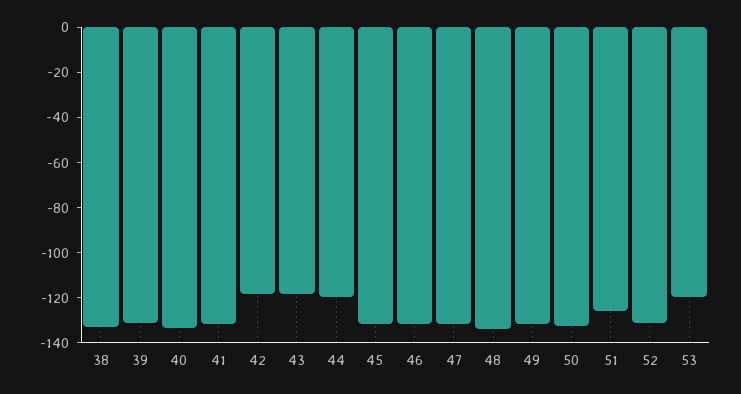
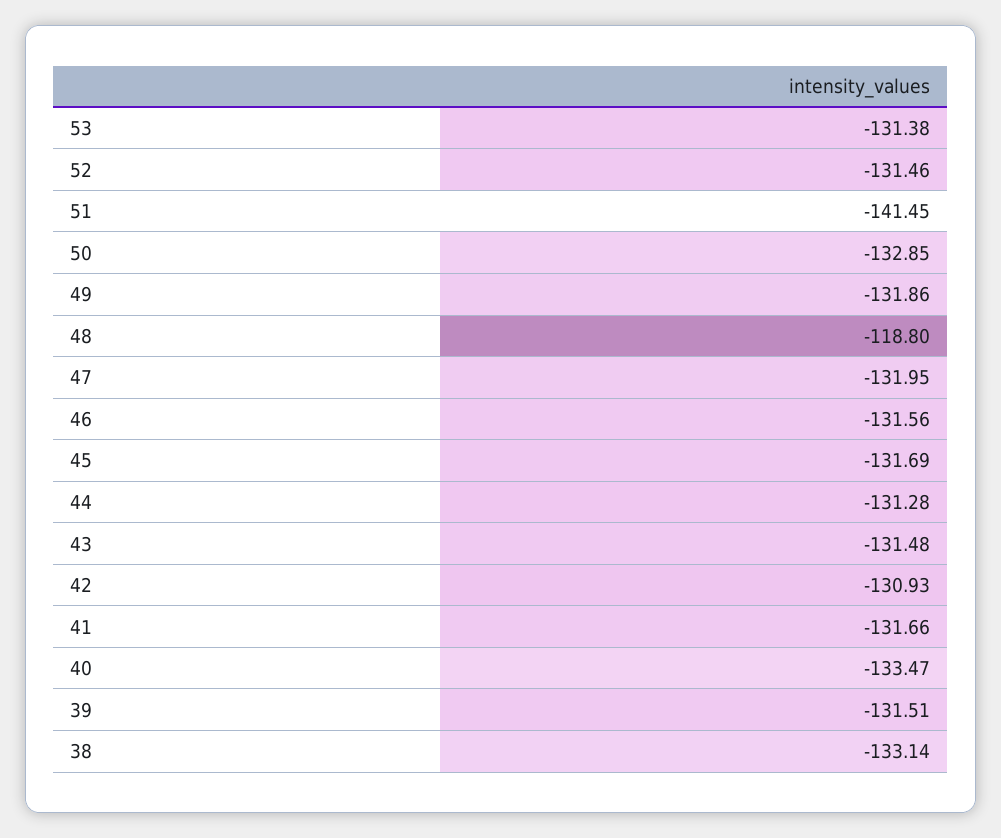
  {
    "38": -133.14,
    "39": -131.51,
    "40": -133.47,
    "41": -131.66,
-   "42": -120,
+   "42": -130.93,
-   "43": -120,
+   "43": -131.48,
-   "44": -120,
+   "44": -131.28,
    "45": -131.69,
    "46": -131.56,
    "47": -131.95,
-   "48": -135,
+   "48": -118.8,
    "49": -131.86,
    "50": -132.85,
-   "51": -125,
+   "51": -141.45,
    "52": -131.46,
-   "53": -120
+   "53": -131.38
  }

